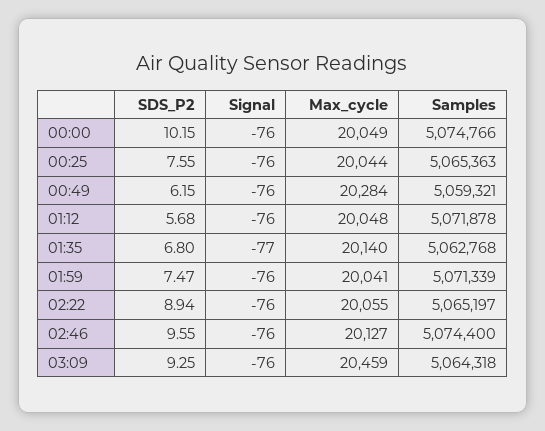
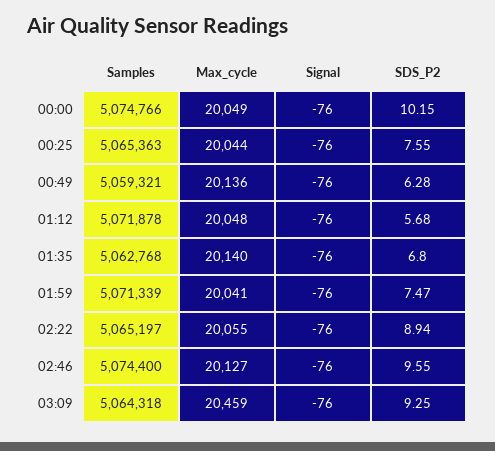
  {
    "SDS_P2": {
      "00:00": 10.15,
      "00:25": 7.55,
-     "00:49": 6.15,
+     "00:49": 6.28,
      "01:12": 5.68,
      "01:35": 6.8,
      "01:59": 7.47,
      "02:22": 8.94,
      "02:46": 9.55,
      "03:09": 9.25
    },
    "Signal": {
      "00:00": -76,
      "00:25": -76,
      "00:49": -76,
      "01:12": -76,
-     "01:35": -77,
+     "01:35": -76,
      "01:59": -76,
      "02:22": -76,
      "02:46": -76,
      "03:09": -76
    },
    "Max_cycle": {
      "00:00": 20049,
      "00:25": 20044,
-     "00:49": 20284,
+     "00:49": 20136,
      "01:12": 20048,
      "01:35": 20140,
      "01:59": 20041,
      "02:22": 20055,
      "02:46": 20127,
      "03:09": 20459
    },
    "Samples": {
      "00:00": 5074766,
      "00:25": 5065363,
      "00:49": 5059321,
      "01:12": 5071878,
      "01:35": 5062768,
      "01:59": 5071339,
      "02:22": 5065197,
      "02:46": 5074400,
      "03:09": 5064318
    }
  }

